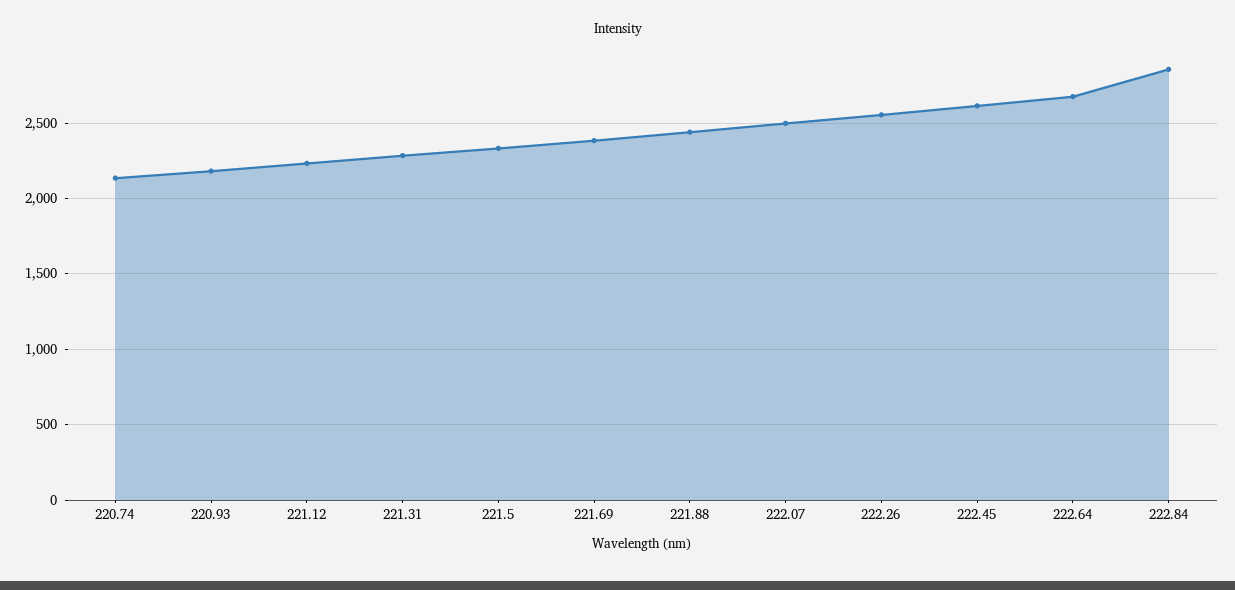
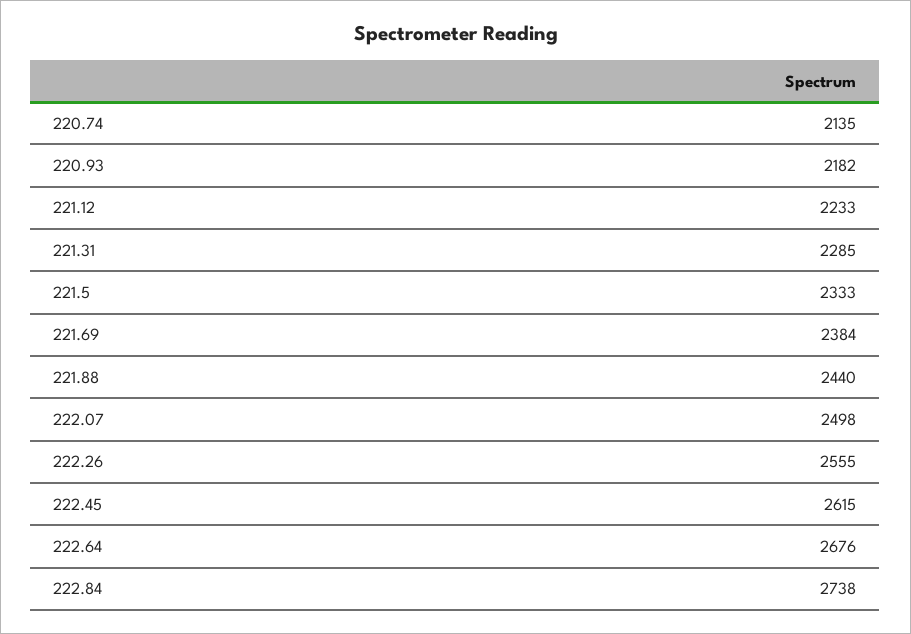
  {
    "220.74": 2135,
    "220.93": 2182,
    "221.12": 2233,
    "221.31": 2285,
    "221.5": 2333,
    "221.69": 2384,
    "221.88": 2440,
    "222.07": 2498,
    "222.26": 2555,
    "222.45": 2615,
    "222.64": 2676,
-   "222.84": 2850
+   "222.84": 2738
  }

